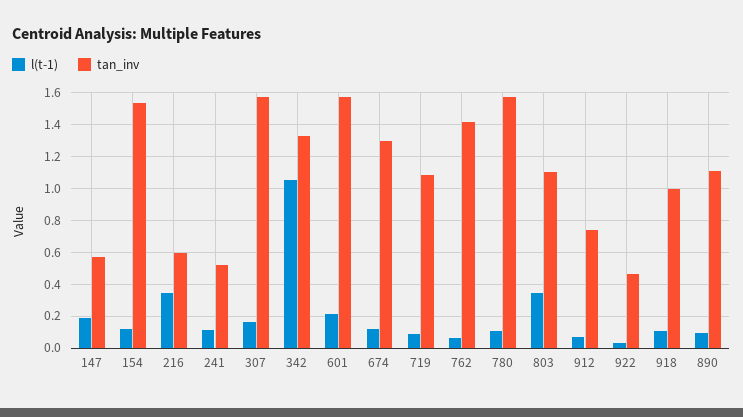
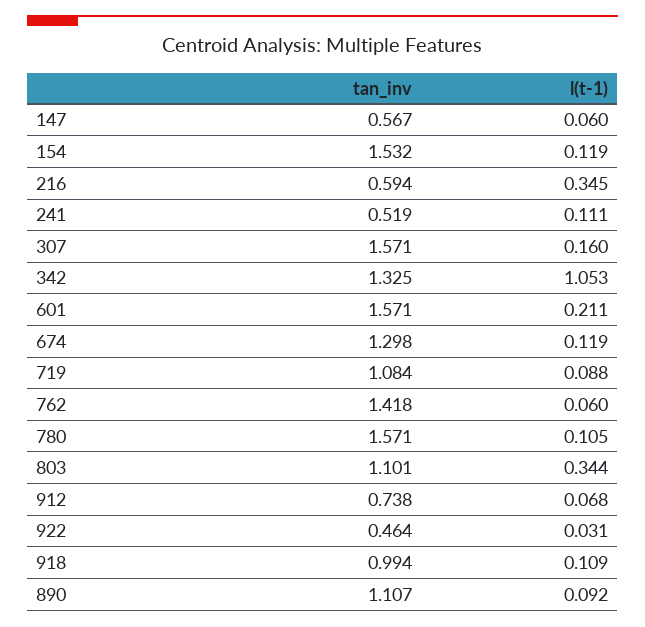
  {
    "l(t-1)": {
-     "147": 0.2,
+     "147": 0.06,
      "154": 0.119,
      "216": 0.345,
      "241": 0.111,
      "307": 0.16,
      "342": 1.053,
      "601": 0.211,
      "674": 0.119,
      "719": 0.088,
      "762": 0.06,
      "780": 0.105,
      "803": 0.344,
      "912": 0.068,
      "922": 0.031,
      "918": 0.109,
      "890": 0.092
    },
    "tan_inv": {
      "147": 0.567,
      "154": 1.532,
      "216": 0.594,
      "241": 0.519,
      "307": 1.571,
      "342": 1.325,
      "601": 1.571,
      "674": 1.298,
      "719": 1.084,
      "762": 1.418,
      "780": 1.571,
      "803": 1.101,
      "912": 0.738,
      "922": 0.464,
      "918": 0.994,
      "890": 1.107
    }
  }

